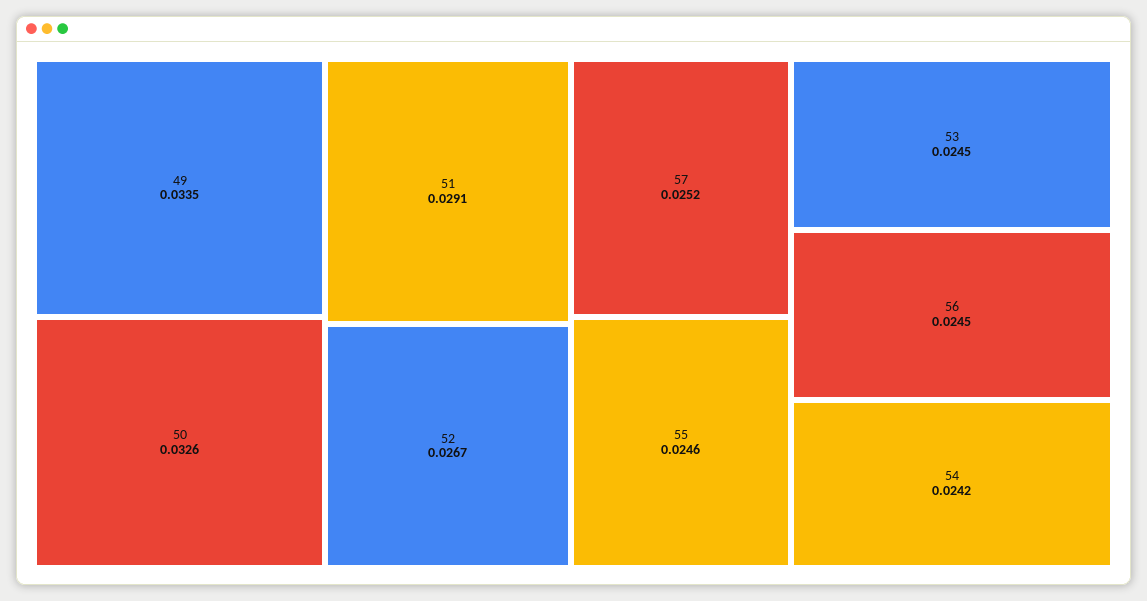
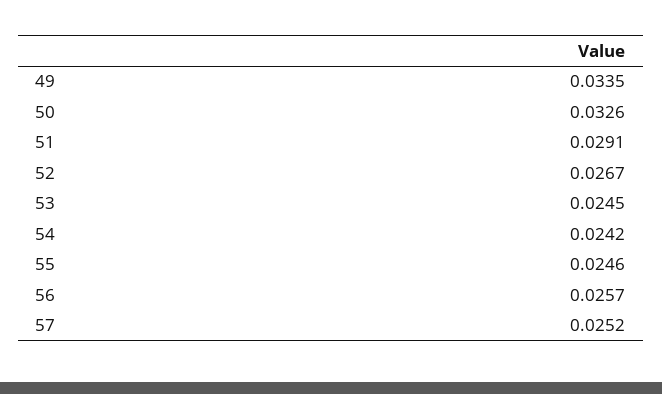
  {
    "49": 0.0335,
    "50": 0.0326,
    "51": 0.0291,
    "52": 0.0267,
    "57": 0.0252,
    "55": 0.0246,
    "53": 0.0245,
-   "56": 0.0245,
+   "56": 0.0257,
    "54": 0.0242
  }

